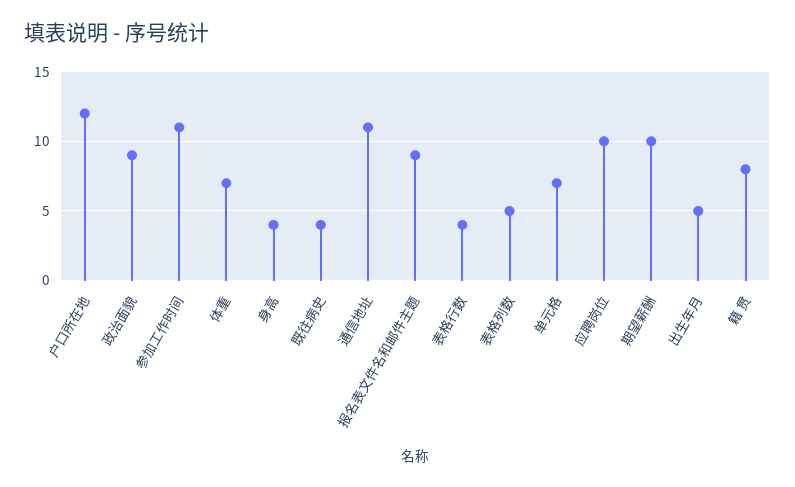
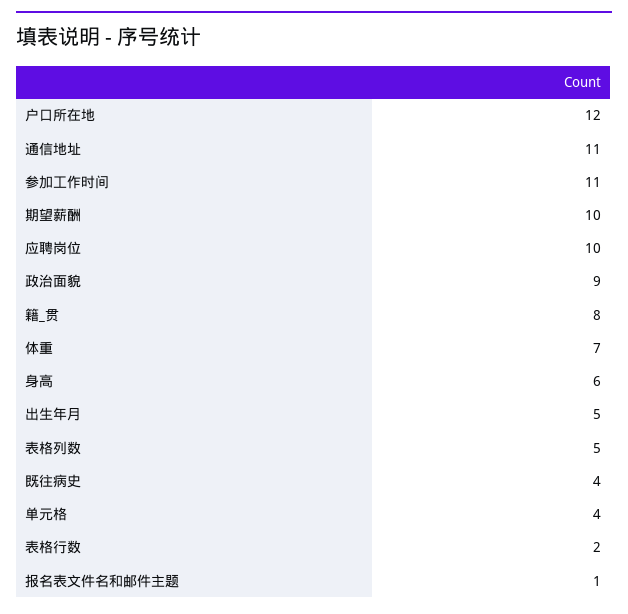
  {
    "户口所在地": 12,
    "政治面貌": 9,
    "参加工作时间": 11,
    "体重": 7,
-   "身高": 4,
+   "身高": 6,
    "既往病史": 4,
    "通信地址": 11,
-   "报名表文件名和邮件主题": 9,
+   "报名表文件名和邮件主题": 1,
-   "表格行数": 4,
+   "表格行数": 2,
    "表格列数": 5,
-   "单元格": 7,
+   "单元格": 4,
    "应聘岗位": 10,
    "期望薪酬": 10,
    "出生年月": 5,
    "籍 贯": 8
  }

